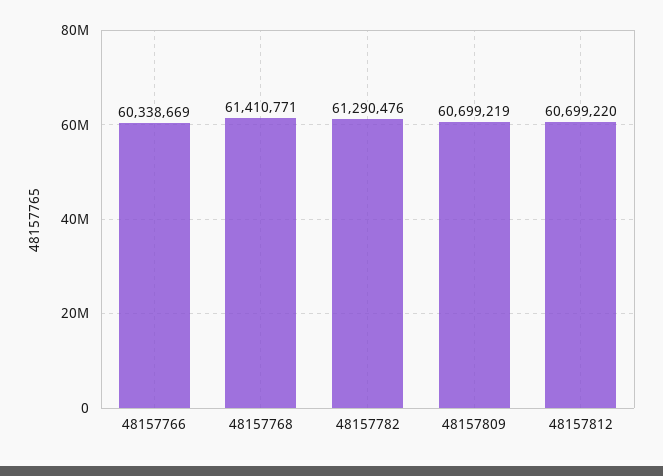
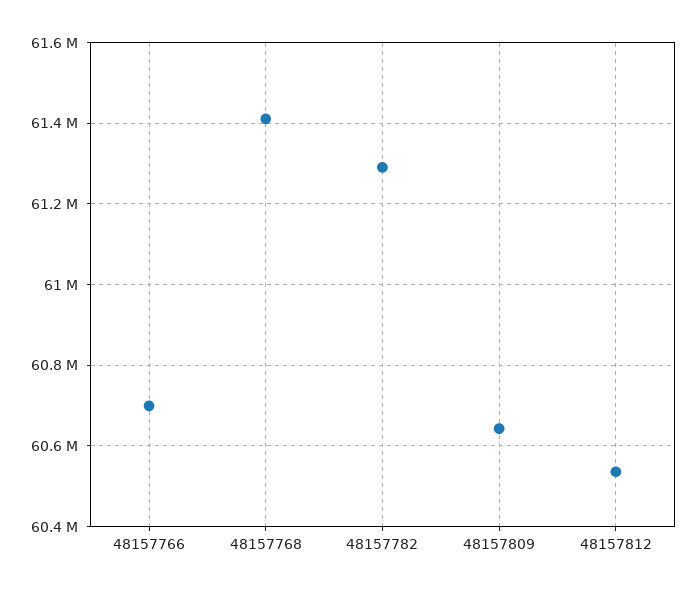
  {
-   "48157766": 60338669,
+   "48157766": 60700000,
    "48157768": 61410771,
    "48157782": 61290476,
-   "48157809": 60699219,
+   "48157809": 60640000,
-   "48157812": 60699220
+   "48157812": 60540000
  }

